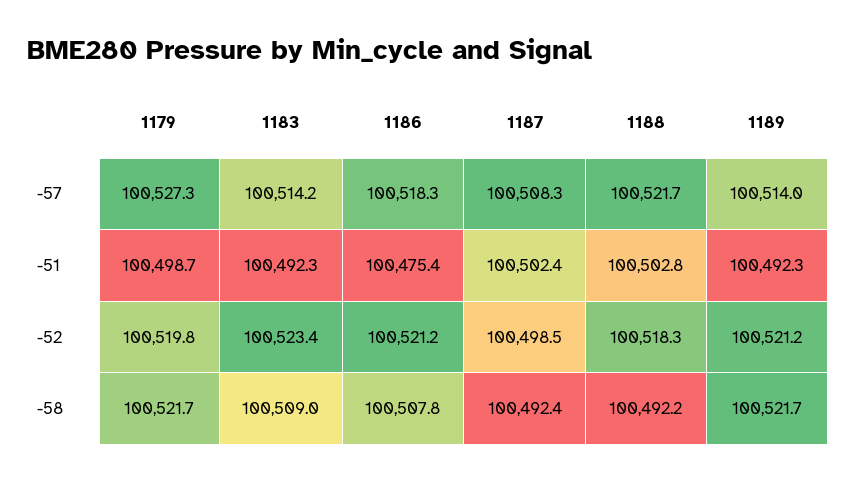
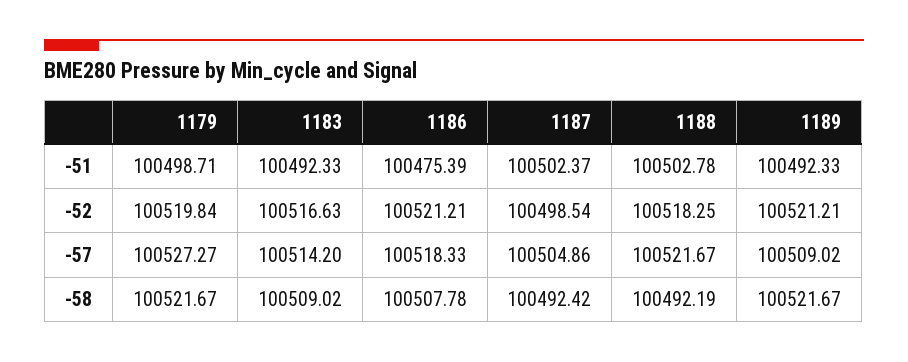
  {
    "1179": {
      "-57": 100527.27,
      "-51": 100498.71,
      "-52": 100519.84,
      "-58": 100521.67
    },
    "1183": {
      "-57": 100514.2,
      "-51": 100492.33,
-     "-52": 100523.4,
+     "-52": 100516.63,
      "-58": 100509.02
    },
    "1186": {
      "-57": 100518.33,
      "-51": 100475.39,
      "-52": 100521.21,
      "-58": 100507.78
    },
    "1187": {
-     "-57": 100508.3,
+     "-57": 100504.86,
      "-51": 100502.37,
      "-52": 100498.54,
      "-58": 100492.42
    },
    "1188": {
      "-57": 100521.67,
      "-51": 100502.78,
      "-52": 100518.25,
      "-58": 100492.19
    },
    "1189": {
-     "-57": 100514,
+     "-57": 100509.02,
      "-51": 100492.33,
      "-52": 100521.21,
      "-58": 100521.67
    }
  }

